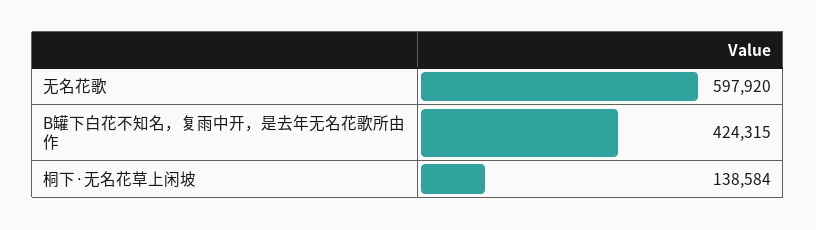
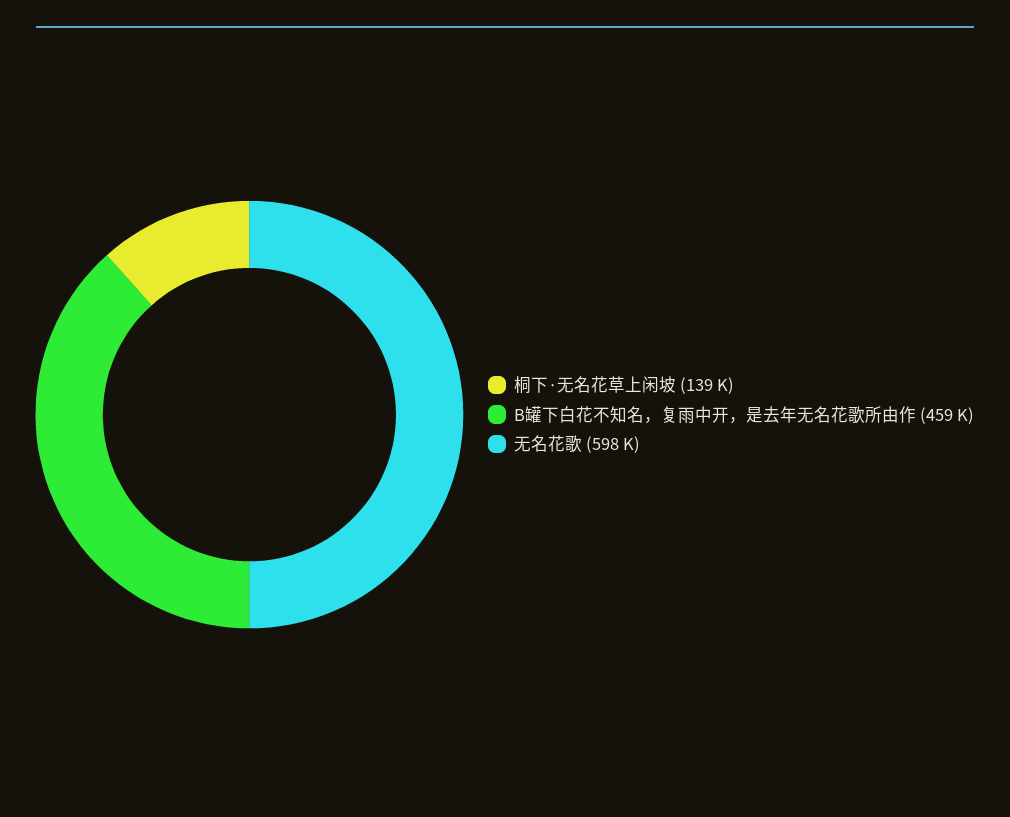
  {
    "无名花歌": 597920,
-   "B罐下白花不知名，复雨中开，是去年无名花歌所由作": 424315,
+   "B罐下白花不知名，复雨中开，是去年无名花歌所由作": 459000,
    "桐下·无名花草上闲坡": 138584
  }

